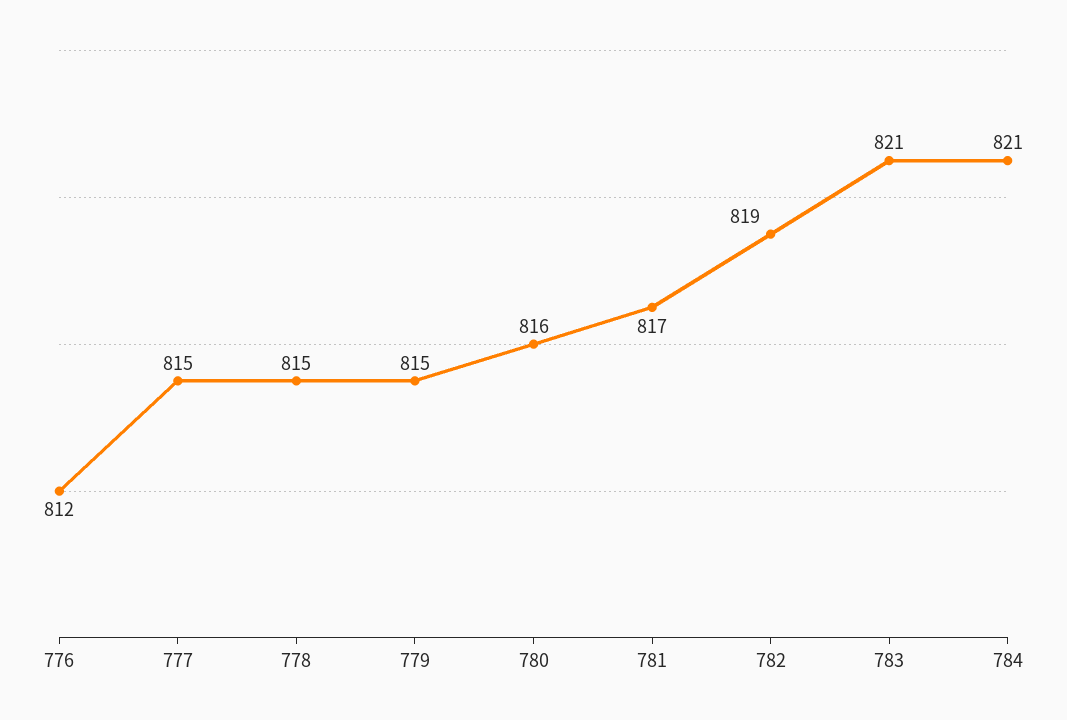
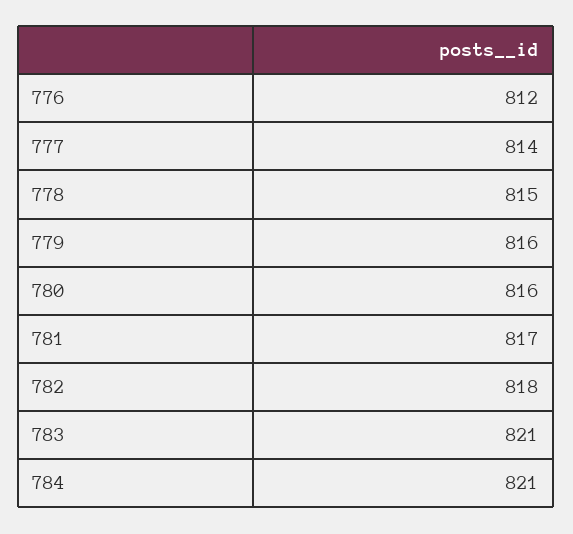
  {
    "776": 812,
-   "777": 815,
+   "777": 814,
    "778": 815,
-   "779": 815,
+   "779": 816,
    "780": 816,
    "781": 817,
-   "782": 819,
+   "782": 818,
    "783": 821,
    "784": 821
  }

